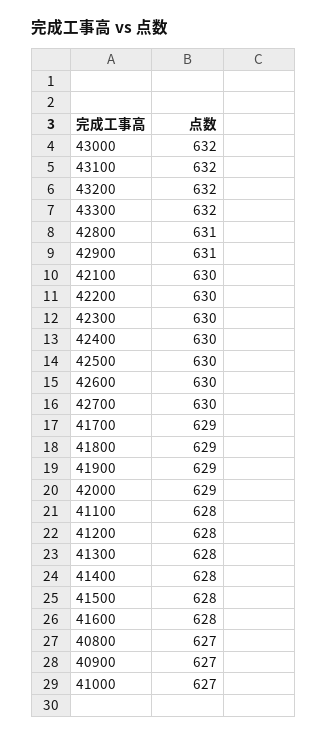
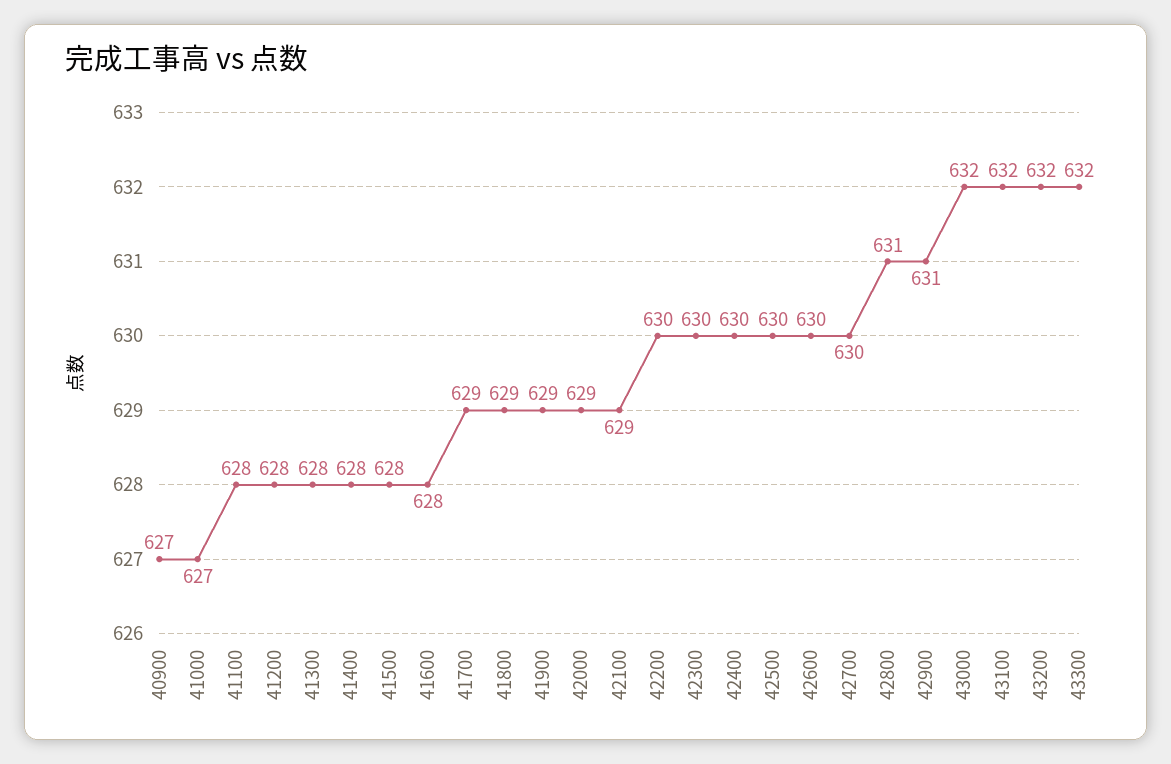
  {
    "43000": 632,
    "43100": 632,
    "43200": 632,
    "43300": 632,
    "42800": 631,
    "42900": 631,
-   "42100": 630,
+   "42100": 629,
    "42200": 630,
    "42300": 630,
    "42400": 630,
    "42500": 630,
    "42600": 630,
    "42700": 630,
    "41700": 629,
    "41800": 629,
    "41900": 629,
    "42000": 629,
    "41100": 628,
    "41200": 628,
    "41300": 628,
    "41400": 628,
    "41500": 628,
    "41600": 628,
-   "40800": 627,
    "40900": 627,
    "41000": 627
  }

